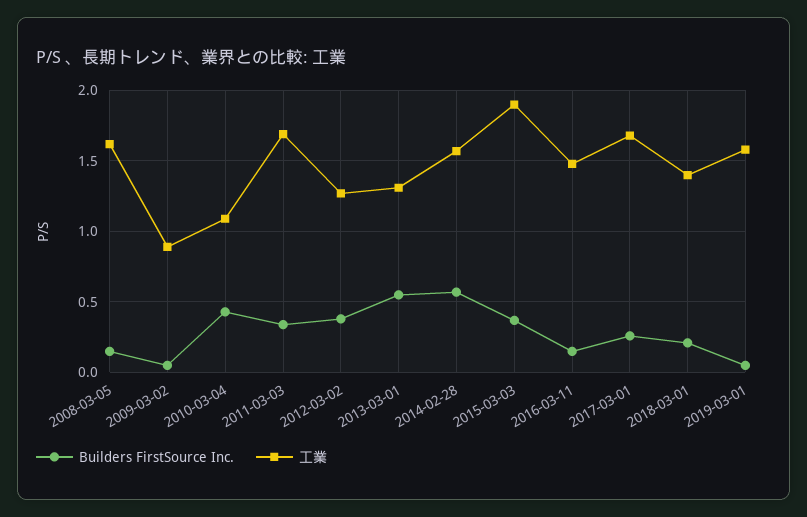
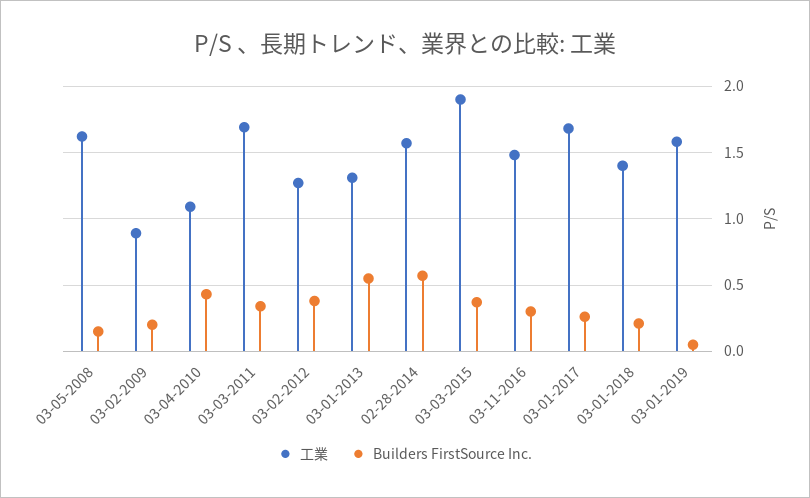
  {
    "Builders FirstSource Inc.": {
      "2008-03-05": 0.15,
-     "2009-03-02": 0.05,
+     "2009-03-02": 0.2,
      "2010-03-04": 0.45,
      "2011-03-03": 0.35,
      "2012-03-02": 0.4,
      "2013-03-01": 0.55,
      "2014-02-28": 0.55,
      "2015-03-03": 0.35,
-     "2016-03-11": 0.15,
+     "2016-03-11": 0.3,
      "2017-03-01": 0.25,
      "2018-03-01": 0.2,
      "2019-03-01": 0.05
    },
    "工業": {
      "2008-03-05": 1.6,
      "2009-03-02": 0.9,
      "2010-03-04": 1.1,
      "2011-03-03": 1.7,
      "2012-03-02": 1.25,
      "2013-03-01": 1.3,
      "2014-02-28": 1.55,
      "2015-03-03": 1.9,
      "2016-03-11": 1.5,
      "2017-03-01": 1.7,
      "2018-03-01": 1.4,
      "2019-03-01": 1.6
    }
  }

